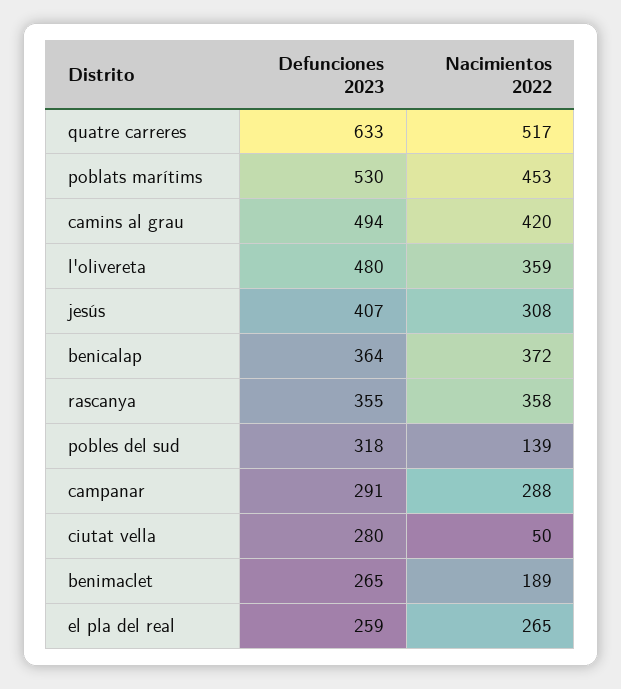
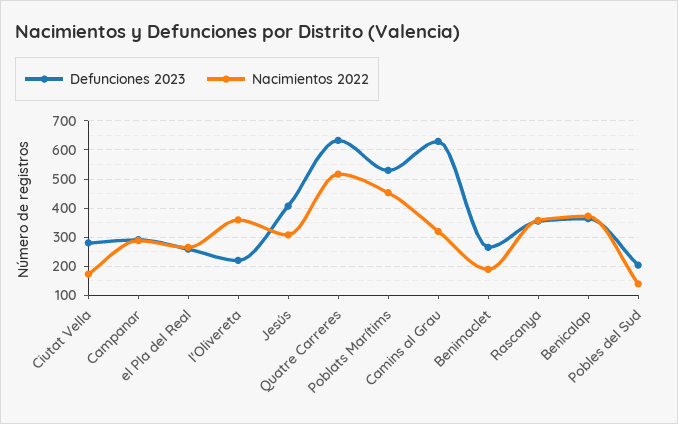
  {
    "Defunciones 2023": {
      "quatre carreres": 633,
      "poblats marítims": 530,
-     "camins al grau": 494,
+     "camins al grau": 625,
-     "l'olivereta": 480,
+     "l'olivereta": 225,
      "jesús": 407,
      "benicalap": 364,
      "rascanya": 355,
-     "pobles del sud": 318,
+     "pobles del sud": 200,
      "campanar": 291,
      "ciutat vella": 280,
      "benimaclet": 265,
      "el pla del real": 259
    },
    "Nacimientos 2022": {
      "quatre carreres": 517,
      "poblats marítims": 453,
-     "camins al grau": 420,
+     "camins al grau": 325,
      "l'olivereta": 359,
      "jesús": 308,
      "benicalap": 372,
      "rascanya": 358,
      "pobles del sud": 139,
      "campanar": 288,
-     "ciutat vella": 50,
+     "ciutat vella": 175,
      "benimaclet": 189,
      "el pla del real": 265
    }
  }

